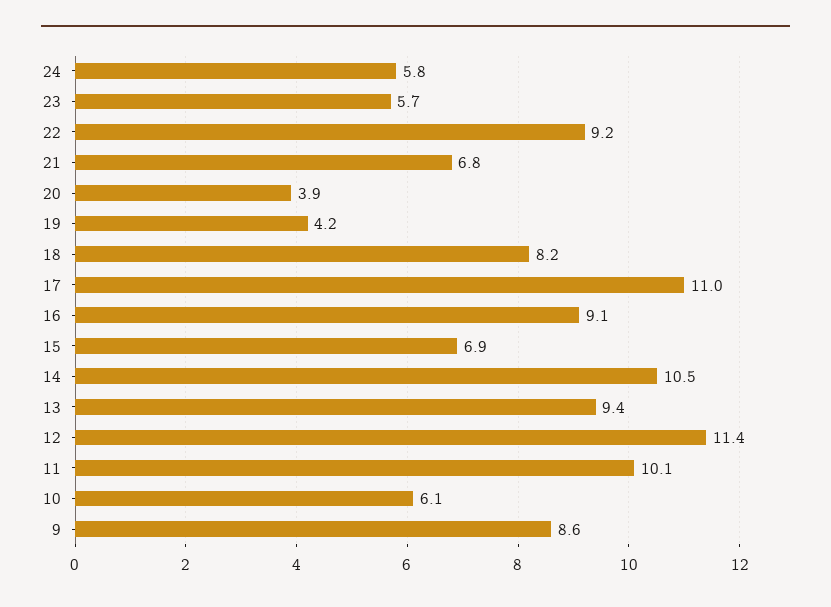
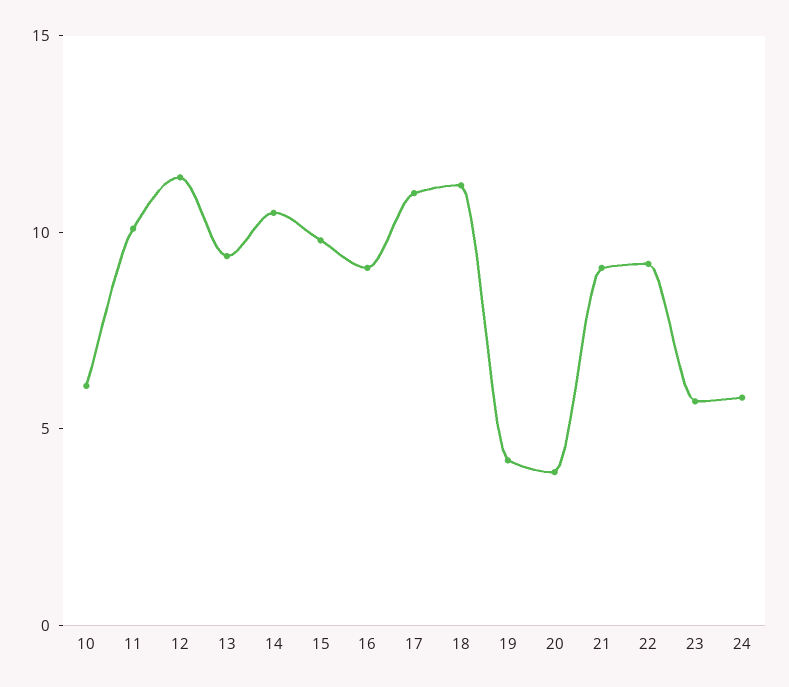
  {
    "24": 5.8,
    "23": 5.7,
    "22": 9.2,
-   "21": 6.8,
+   "21": 9,
    "20": 3.9,
    "19": 4.2,
-   "18": 8.2,
+   "18": 11,
    "17": 11,
    "16": 9.1,
-   "15": 6.9,
+   "15": 10,
    "14": 10.5,
    "13": 9.4,
    "12": 11.4,
    "11": 10.1,
-   "10": 6.1,
+   "10": 6.1
-   "9": 8.6
  }

